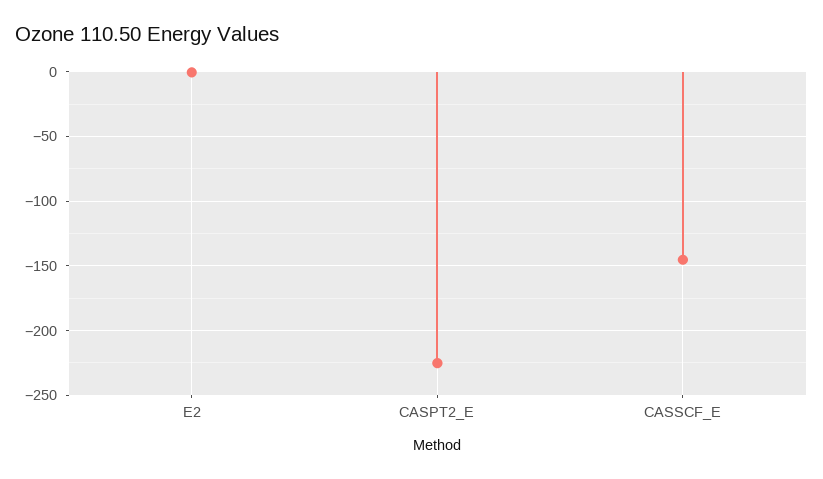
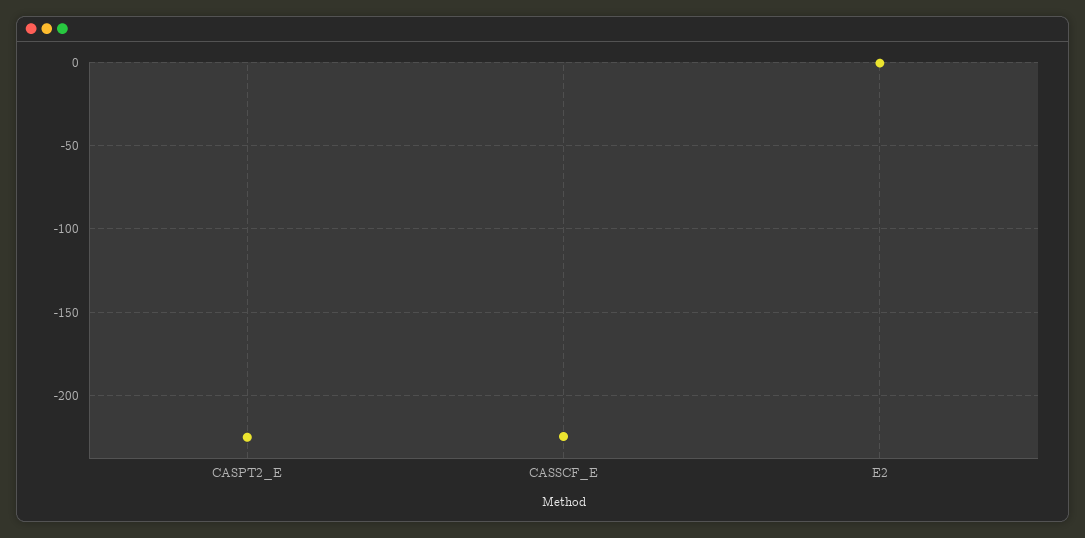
  {
    "E2": 0,
    "CASPT2_E": -225,
-   "CASSCF_E": -145
+   "CASSCF_E": -225
  }

